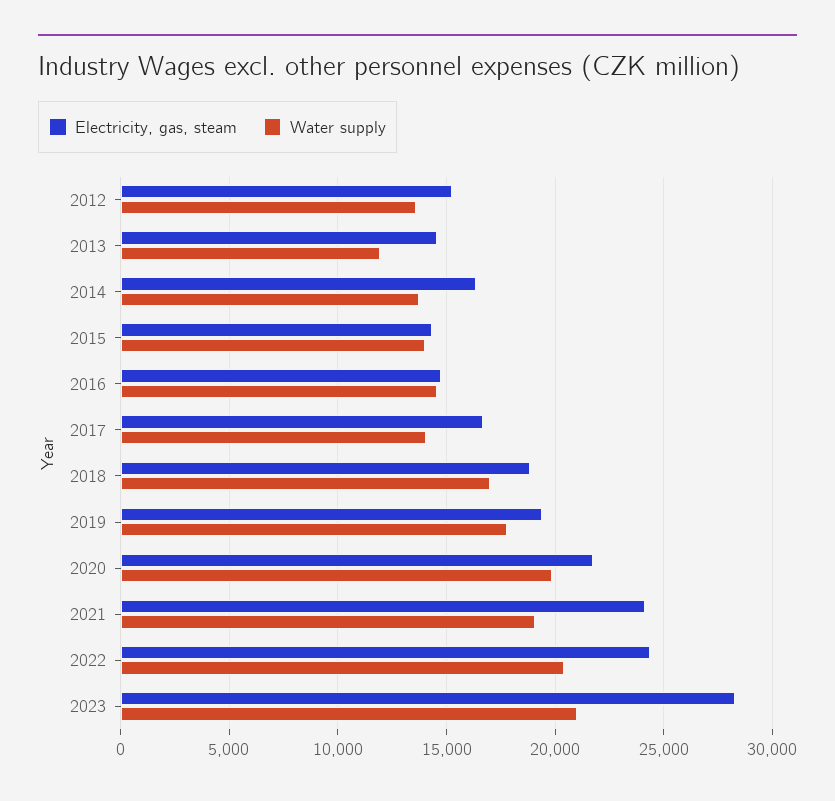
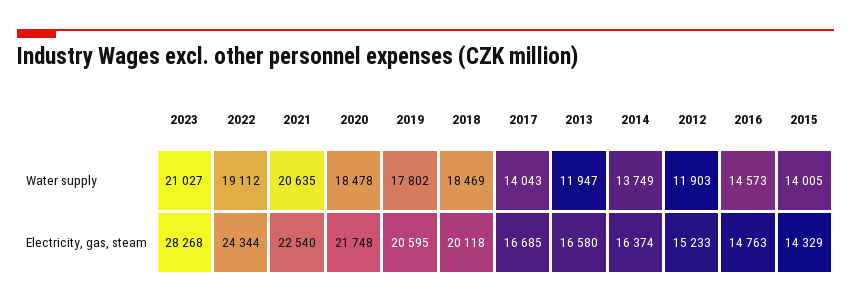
  {
    "Electricity, gas, steam": {
      "2012": 15233,
-     "2013": 14500,
+     "2013": 16580,
      "2014": 16374,
      "2015": 14329,
      "2016": 14763,
      "2017": 16685,
-     "2018": 19000,
+     "2018": 20118,
-     "2019": 19500,
+     "2019": 20595,
      "2020": 21748,
-     "2021": 24000,
+     "2021": 22540,
      "2022": 24344,
      "2023": 28268
    },
    "Water supply": {
-     "2012": 13500,
+     "2012": 11903,
      "2013": 11947,
      "2014": 13749,
      "2015": 14005,
      "2016": 14573,
      "2017": 14043,
-     "2018": 17000,
+     "2018": 18469,
      "2019": 17802,
-     "2020": 20000,
+     "2020": 18478,
-     "2021": 19000,
+     "2021": 20635,
-     "2022": 20500,
+     "2022": 19112,
      "2023": 21027
    }
  }

